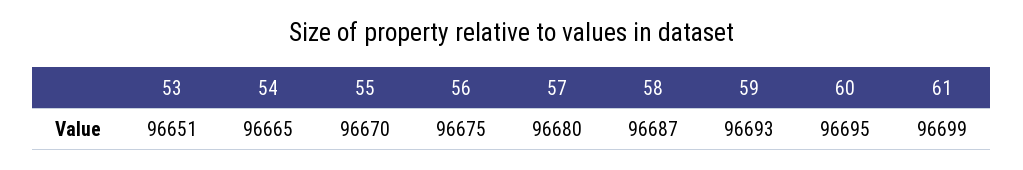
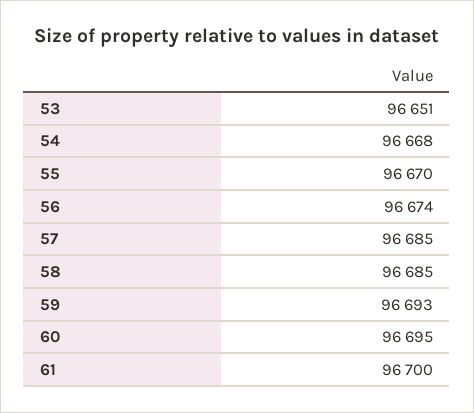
  {
    "53": 96651,
-   "54": 96665,
+   "54": 96668,
    "55": 96670,
-   "56": 96675,
+   "56": 96674,
-   "57": 96680,
+   "57": 96685,
-   "58": 96687,
+   "58": 96685,
    "59": 96693,
    "60": 96695,
-   "61": 96699
+   "61": 96700
  }

